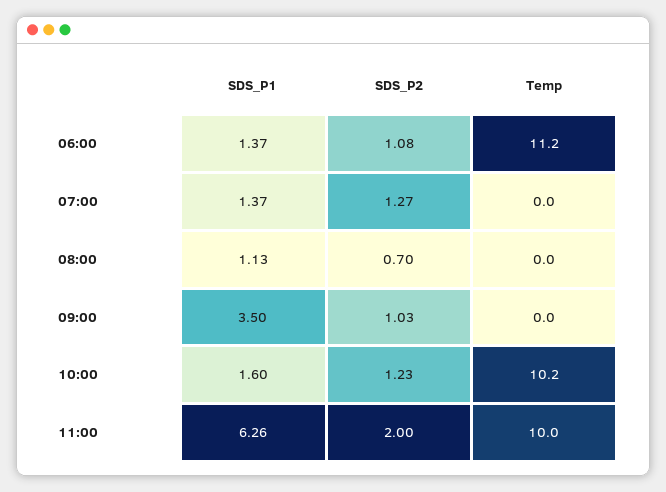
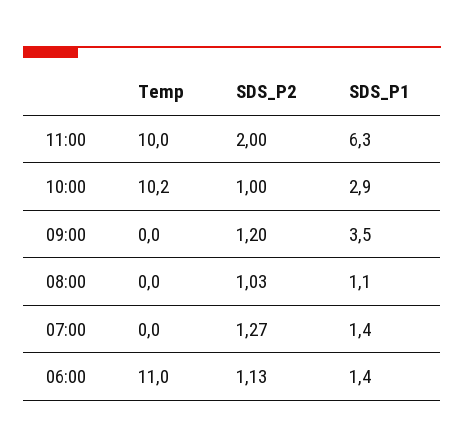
  {
    "SDS_P1": {
      "06:00": 1.37,
      "07:00": 1.37,
      "08:00": 1.13,
      "09:00": 3.5,
-     "10:00": 1.6,
+     "10:00": 2.9,
      "11:00": 6.26
    },
    "SDS_P2": {
-     "06:00": 1.08,
+     "06:00": 1.13,
      "07:00": 1.27,
-     "08:00": 0.7,
+     "08:00": 1.03,
-     "09:00": 1.03,
+     "09:00": 1.2,
-     "10:00": 1.23,
+     "10:00": 1,
      "11:00": 2
    },
    "Temp": {
-     "06:00": 11.2,
+     "06:00": 11,
      "07:00": 0,
      "08:00": 0,
      "09:00": 0,
      "10:00": 10.2,
      "11:00": 10
    }
  }

